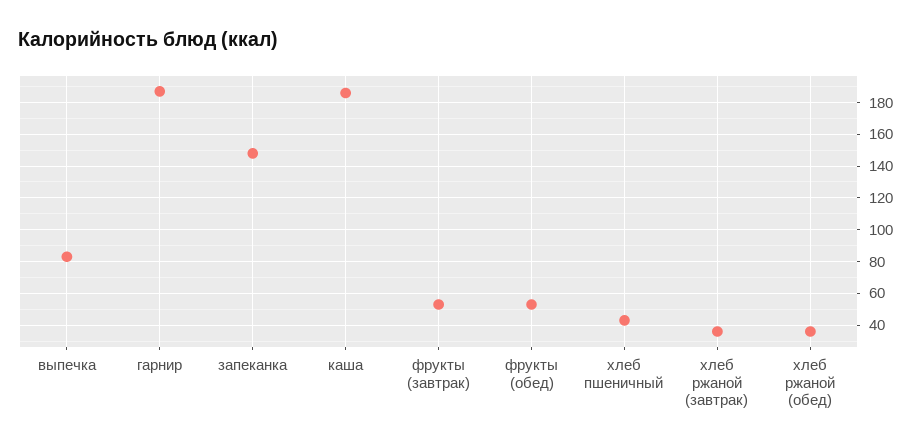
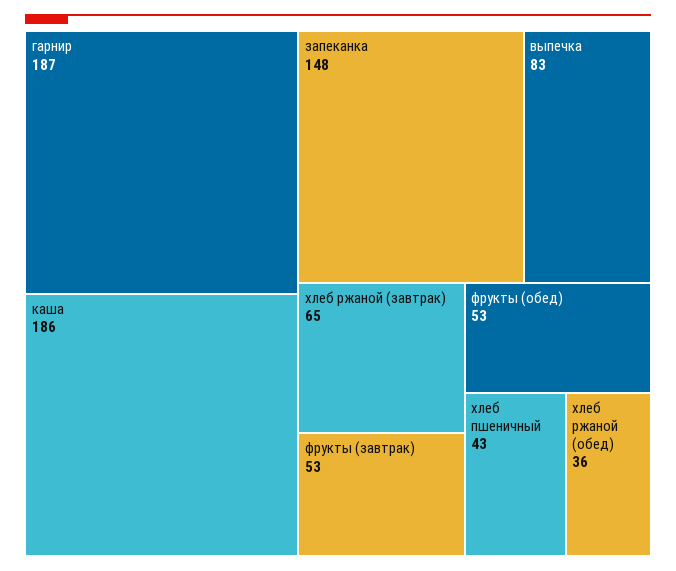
  {
    "выпечка": 83,
    "гарнир": 187,
    "запеканка": 148,
    "каша": 186,
    "фрукты (завтрак)": 53,
    "фрукты (обед)": 53,
    "хлеб пшеничный": 43,
-   "хлеб ржаной (завтрак)": 35,
+   "хлеб ржаной (завтрак)": 65,
    "хлеб ржаной (обед)": 36
  }

